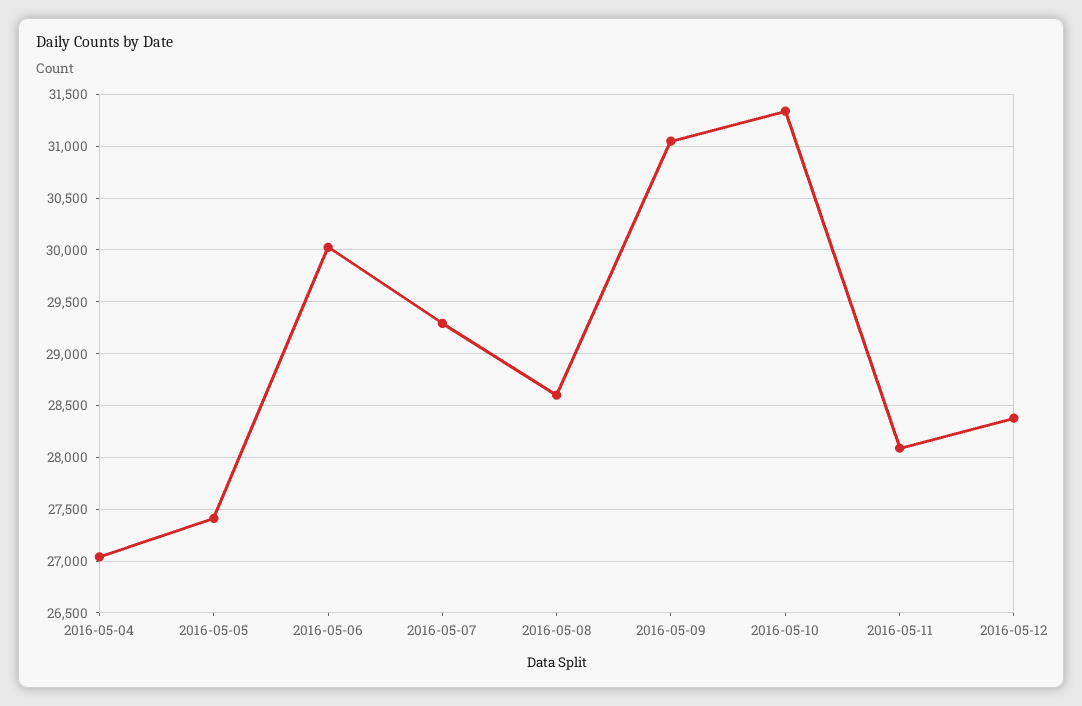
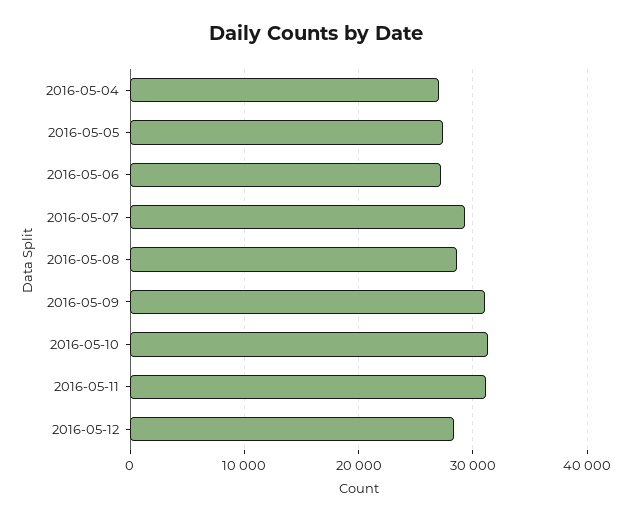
  {
    "2016-05-04": 27000,
    "2016-05-05": 27400,
-   "2016-05-06": 30000,
+   "2016-05-06": 27000,
    "2016-05-07": 29300,
    "2016-05-08": 28600,
    "2016-05-09": 31000,
    "2016-05-10": 31300,
-   "2016-05-11": 28100,
+   "2016-05-11": 31000,
    "2016-05-12": 28400
  }

